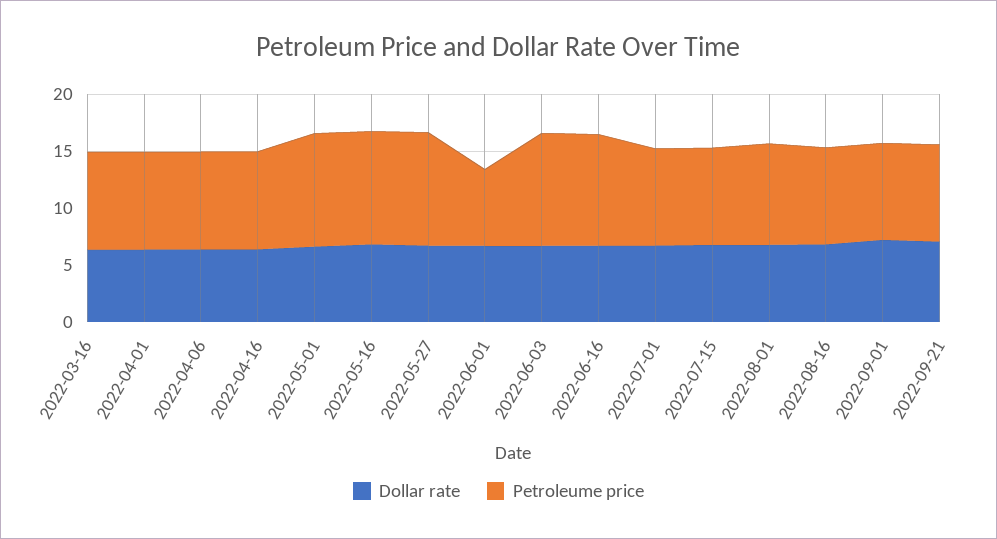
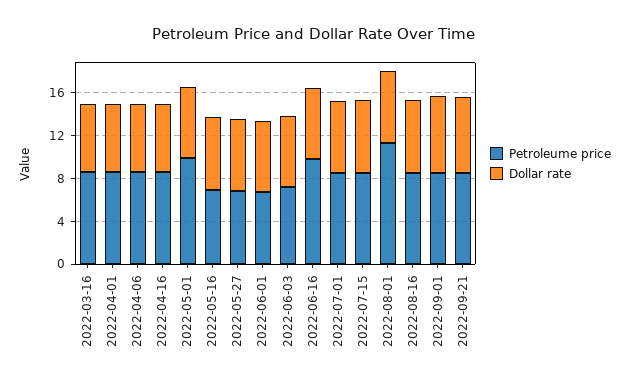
  {
    "Dollar rate": {
      "2022-03-16": 6,
      "2022-04-01": 6,
      "2022-04-06": 6,
      "2022-04-16": 6,
      "2022-05-01": 7,
      "2022-05-16": 7,
      "2022-05-27": 7,
      "2022-06-01": 7,
      "2022-06-03": 7,
      "2022-06-16": 7,
      "2022-07-01": 7,
      "2022-07-15": 7,
      "2022-08-01": 7,
      "2022-08-16": 7,
      "2022-09-01": 7,
      "2022-09-21": 7
    },
    "Petroleume price": {
      "2022-03-16": 9,
      "2022-04-01": 9,
      "2022-04-06": 9,
      "2022-04-16": 9,
      "2022-05-01": 10,
-     "2022-05-16": 10,
+     "2022-05-16": 7,
-     "2022-05-27": 10,
+     "2022-05-27": 7,
      "2022-06-01": 7,
-     "2022-06-03": 10,
+     "2022-06-03": 7,
      "2022-06-16": 10,
      "2022-07-01": 9,
      "2022-07-15": 9,
-     "2022-08-01": 9,
+     "2022-08-01": 11,
      "2022-08-16": 9,
      "2022-09-01": 9,
      "2022-09-21": 9
    }
  }

